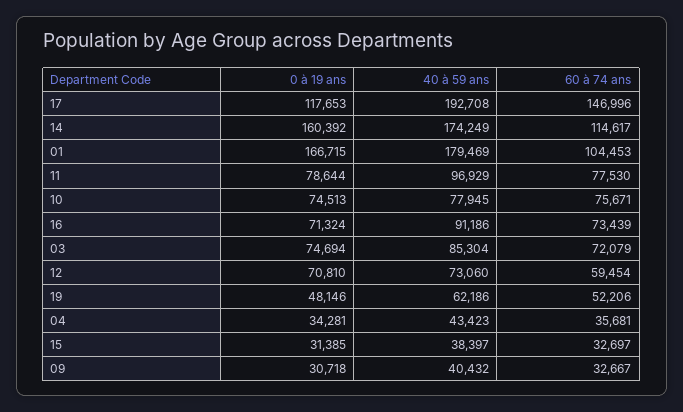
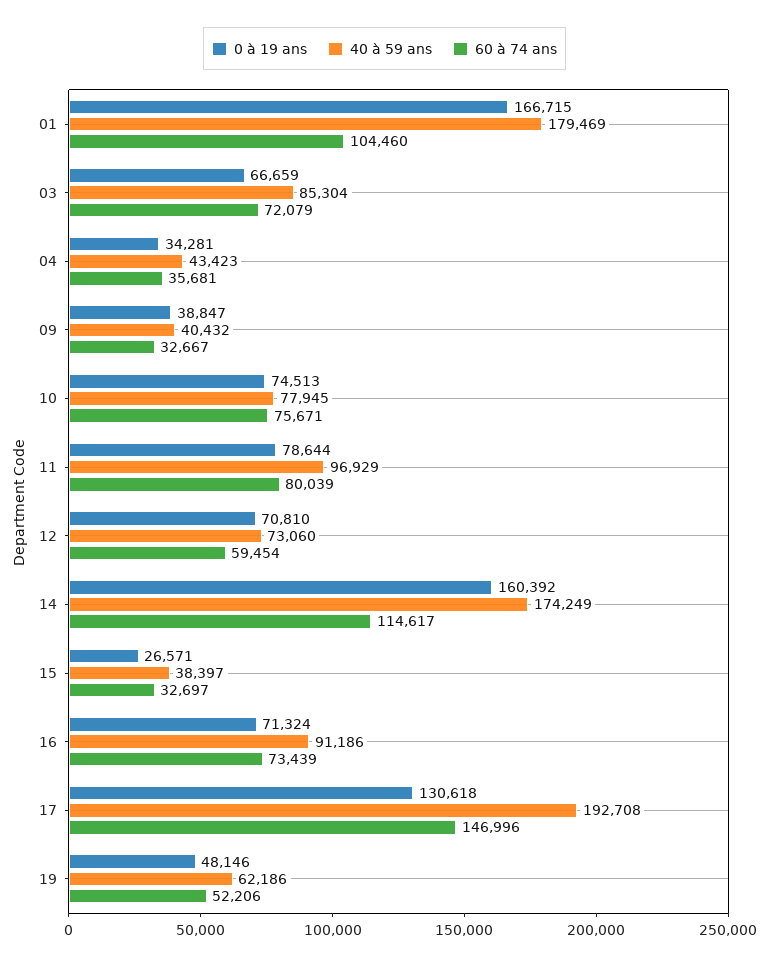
  {
    "0 à 19 ans": {
-     "17": 117653,
+     "17": 130618,
      "14": 160392,
      "01": 166715,
      "11": 78644,
      "10": 74513,
      "16": 71324,
-     "03": 74694,
+     "03": 66659,
      "12": 70810,
      "19": 48146,
      "04": 34281,
-     "15": 31385,
+     "15": 26571,
-     "09": 30718
+     "09": 38847
    },
    "40 à 59 ans": {
      "17": 192708,
      "14": 174249,
      "01": 179469,
      "11": 96929,
      "10": 77945,
      "16": 91186,
      "03": 85304,
      "12": 73060,
      "19": 62186,
      "04": 43423,
      "15": 38397,
      "09": 40432
    },
    "60 à 74 ans": {
      "17": 146996,
      "14": 114617,
-     "01": 104453,
+     "01": 104460,
-     "11": 77530,
+     "11": 80039,
      "10": 75671,
      "16": 73439,
      "03": 72079,
      "12": 59454,
      "19": 52206,
      "04": 35681,
      "15": 32697,
      "09": 32667
    }
  }

